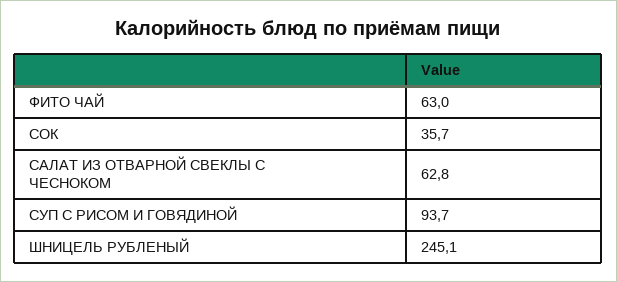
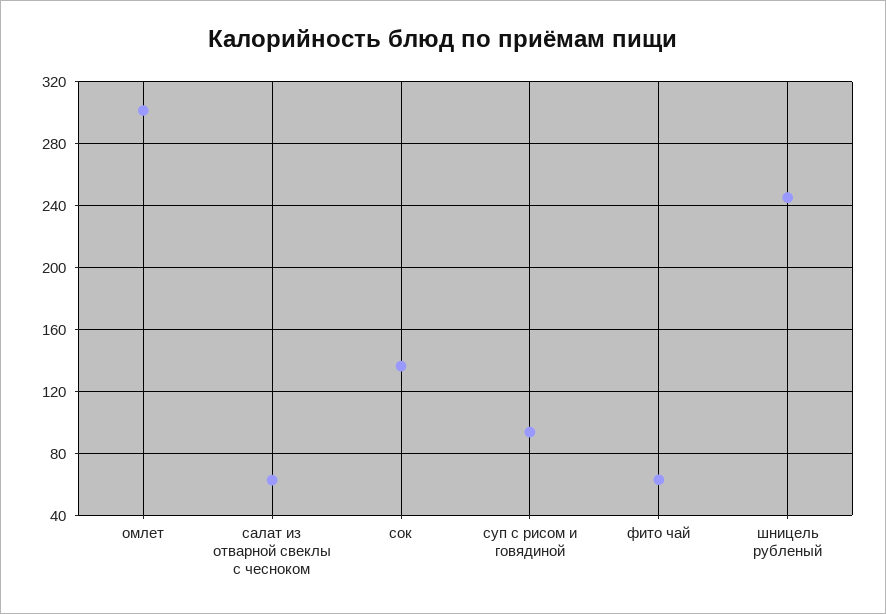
  {
    "ФИТО ЧАЙ": 63,
-   "СОК": 35.7,
+   "СОК": 135,
    "САЛАТ ИЗ ОТВАРНОЙ СВЕКЛЫ С ЧЕСНОКОМ": 62.8,
    "СУП С РИСОМ И ГОВЯДИНОЙ": 93.7,
-   "ШНИЦЕЛЬ РУБЛЕНЫЙ": 245.1
+   "ШНИЦЕЛЬ РУБЛЕНЫЙ": 245.1,
+   "омлет": 300
  }

